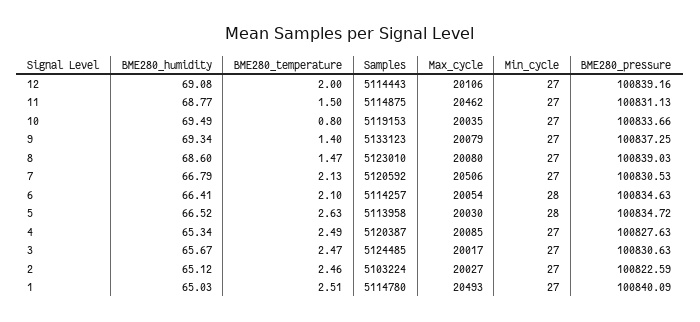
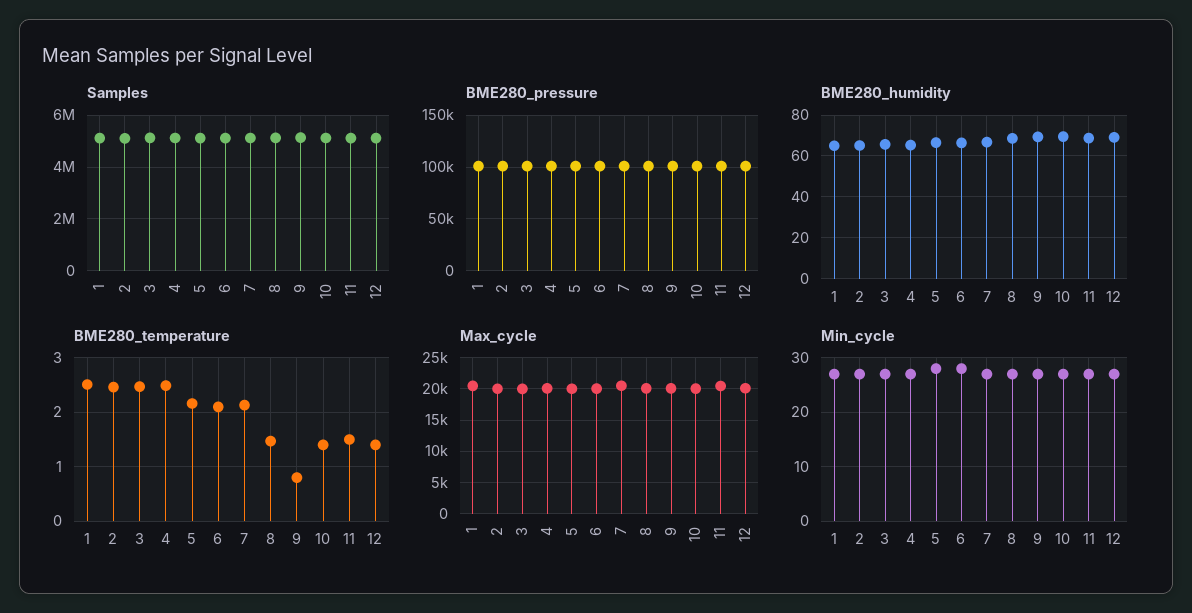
  {
    "BME280_humidity": {
      "12": 69.08,
      "11": 68.77,
      "10": 69.49,
      "9": 69.34,
      "8": 68.6,
      "7": 66.79,
      "6": 66.41,
      "5": 66.52,
      "4": 65.34,
      "3": 65.67,
      "2": 65.12,
      "1": 65.03
    },
    "BME280_temperature": {
-     "12": 2,
+     "12": 1.4,
      "11": 1.5,
-     "10": 0.8,
+     "10": 1.4,
-     "9": 1.4,
+     "9": 0.8,
      "8": 1.47,
      "7": 2.13,
      "6": 2.1,
-     "5": 2.63,
+     "5": 2.2,
      "4": 2.49,
      "3": 2.47,
      "2": 2.46,
      "1": 2.51
    },
    "Samples": {
      "12": 5114443,
      "11": 5114875,
      "10": 5119153,
      "9": 5133123,
      "8": 5123010,
      "7": 5120592,
      "6": 5114257,
      "5": 5113958,
      "4": 5120387,
      "3": 5124485,
      "2": 5103224,
      "1": 5114780
    },
    "Max_cycle": {
      "12": 20106,
      "11": 20462,
      "10": 20035,
      "9": 20079,
      "8": 20080,
      "7": 20506,
      "6": 20054,
      "5": 20030,
      "4": 20085,
      "3": 20017,
      "2": 20027,
      "1": 20493
    },
    "Min_cycle": {
      "12": 27,
      "11": 27,
      "10": 27,
      "9": 27,
      "8": 27,
      "7": 27,
      "6": 28,
      "5": 28,
      "4": 27,
      "3": 27,
      "2": 27,
      "1": 27
    },
    "BME280_pressure": {
      "12": 100839.16,
      "11": 100831.13,
      "10": 100833.66,
      "9": 100837.25,
      "8": 100839.03,
      "7": 100830.53,
      "6": 100834.63,
      "5": 100834.72,
      "4": 100827.63,
      "3": 100830.63,
      "2": 100822.59,
      "1": 100840.09
    }
  }

